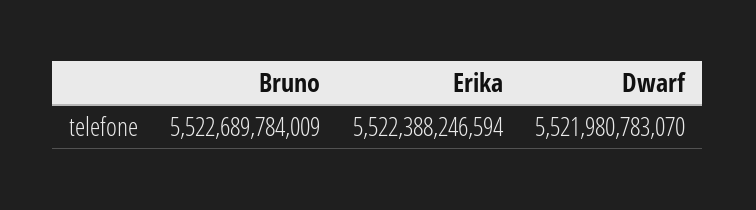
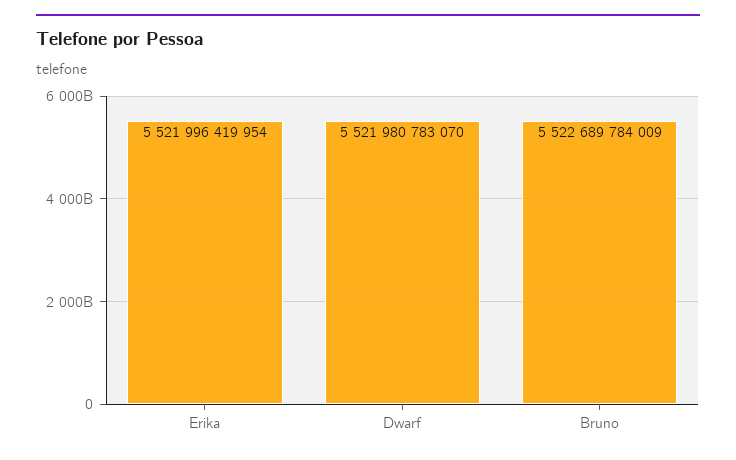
  {
    "Bruno": 5522689784009,
-   "Erika": 5522388246594,
+   "Erika": 5521996419954,
    "Dwarf": 5521980783070
  }

